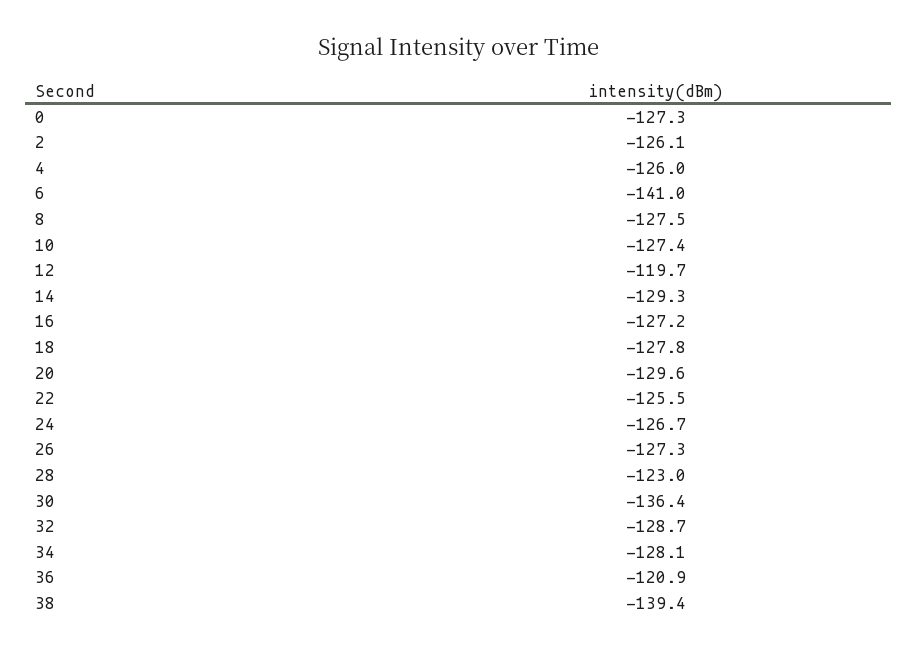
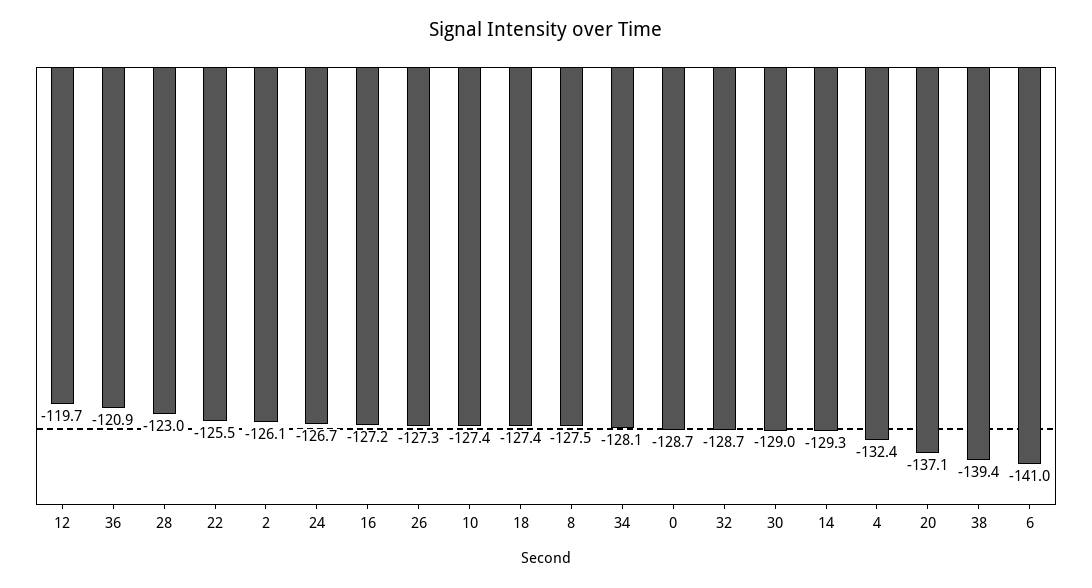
  {
-   "0": -127.3,
+   "0": -128.7,
    "2": -126.1,
-   "4": -126,
+   "4": -132.4,
    "6": -141,
    "8": -127.5,
    "10": -127.4,
    "12": -119.7,
    "14": -129.3,
    "16": -127.2,
-   "18": -127.8,
+   "18": -127.4,
-   "20": -129.6,
+   "20": -137.1,
    "22": -125.5,
    "24": -126.7,
    "26": -127.3,
    "28": -123,
-   "30": -136.4,
+   "30": -129,
    "32": -128.7,
    "34": -128.1,
    "36": -120.9,
    "38": -139.4
  }

